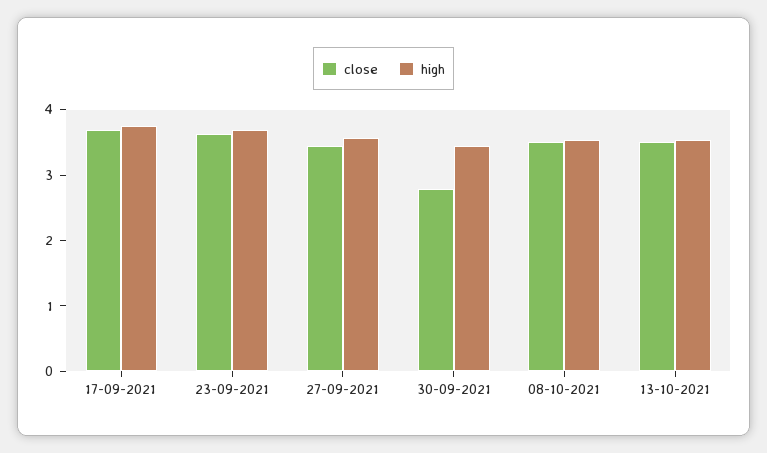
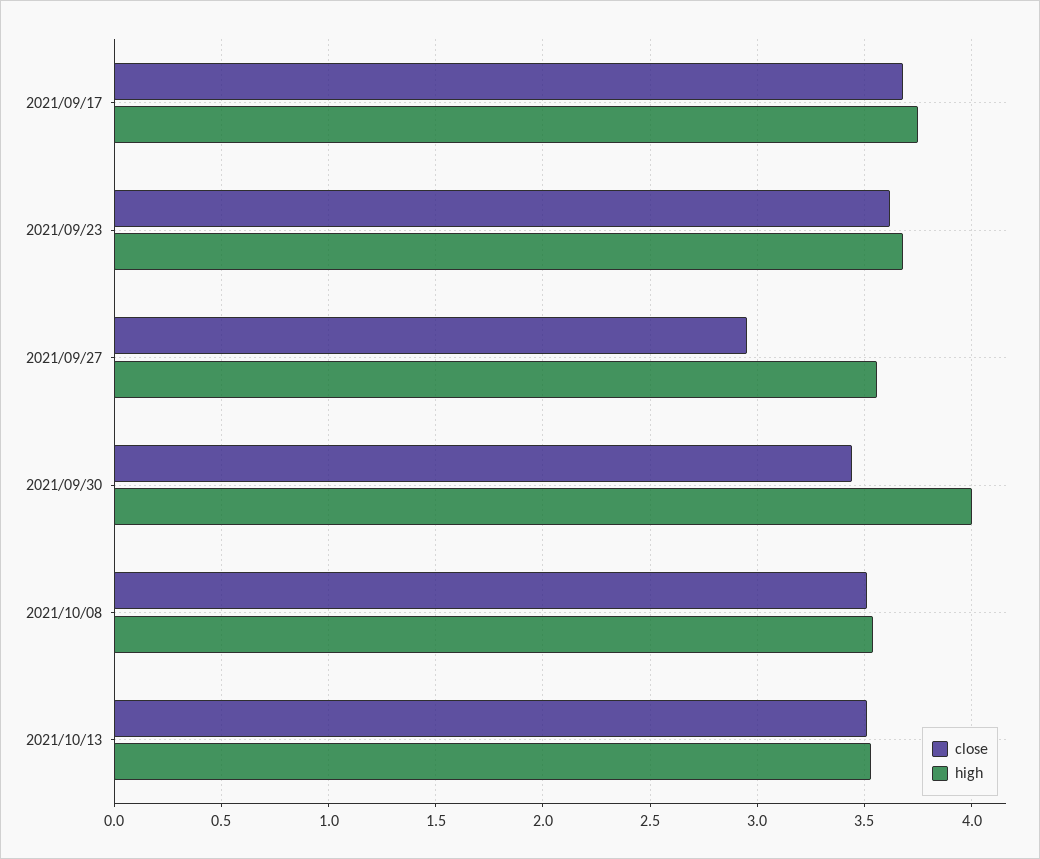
  {
    "close": {
      "17-09-2021": 3.7,
      "23-09-2021": 3.6,
-     "27-09-2021": 3.4,
+     "27-09-2021": 2.95,
-     "30-09-2021": 2.8,
+     "30-09-2021": 3.45,
      "08-10-2021": 3.5,
      "13-10-2021": 3.5
    },
    "high": {
      "17-09-2021": 3.75,
      "23-09-2021": 3.7,
      "27-09-2021": 3.55,
-     "30-09-2021": 3.4,
+     "30-09-2021": 4,
      "08-10-2021": 3.55,
      "13-10-2021": 3.55
    }
  }

